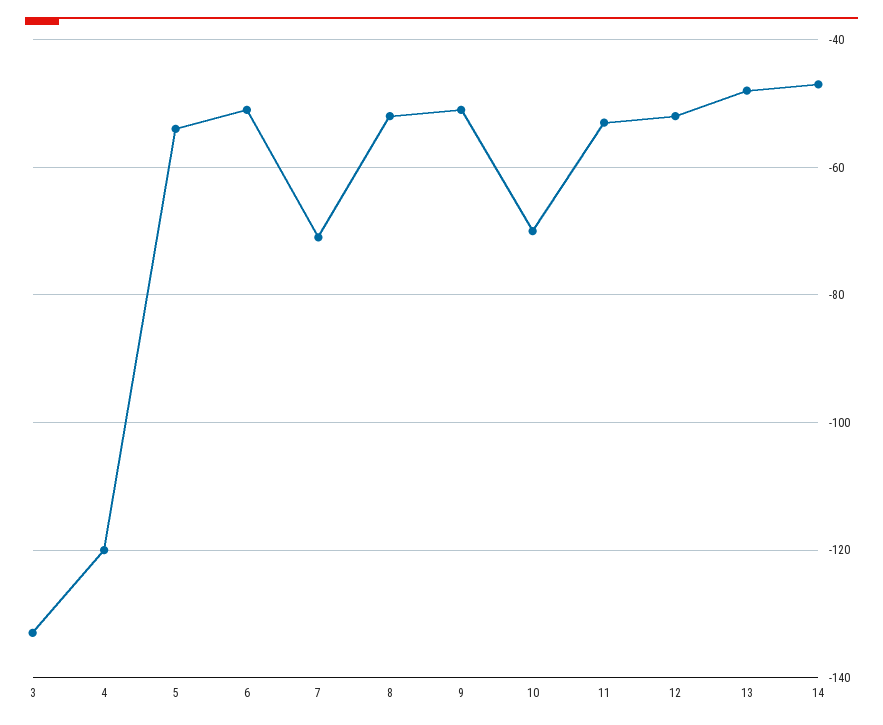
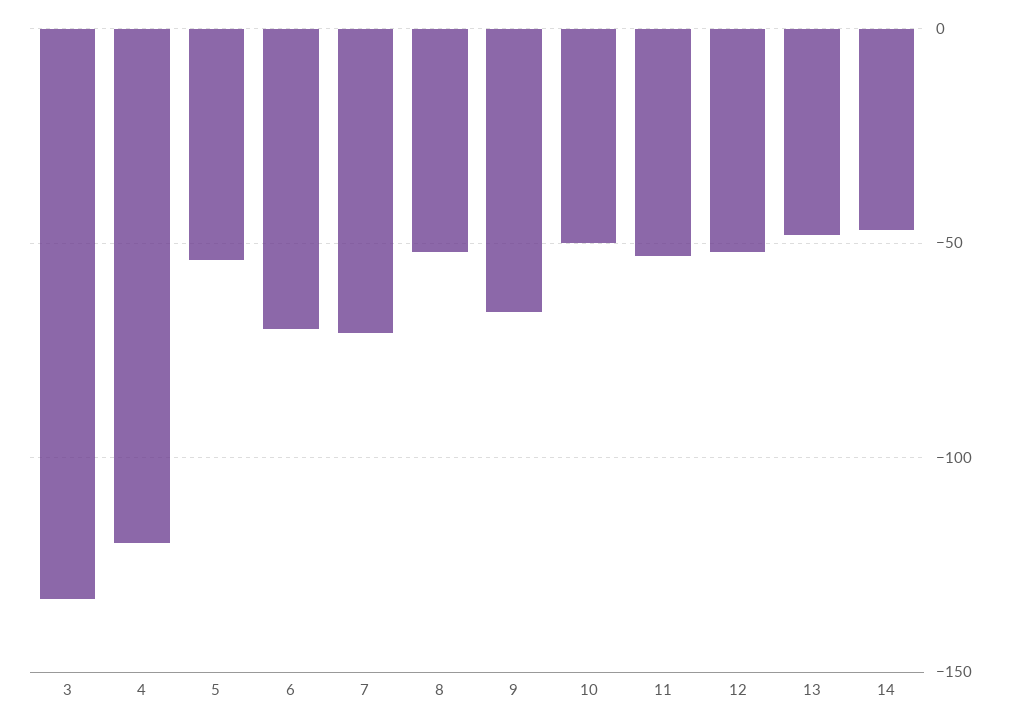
  {
    "3": -135,
    "4": -120,
    "5": -55,
-   "6": -50,
+   "6": -70,
    "7": -70,
    "8": -50,
-   "9": -50,
+   "9": -65,
-   "10": -70,
+   "10": -50,
    "11": -55,
    "12": -50,
    "13": -50,
    "14": -45
  }

